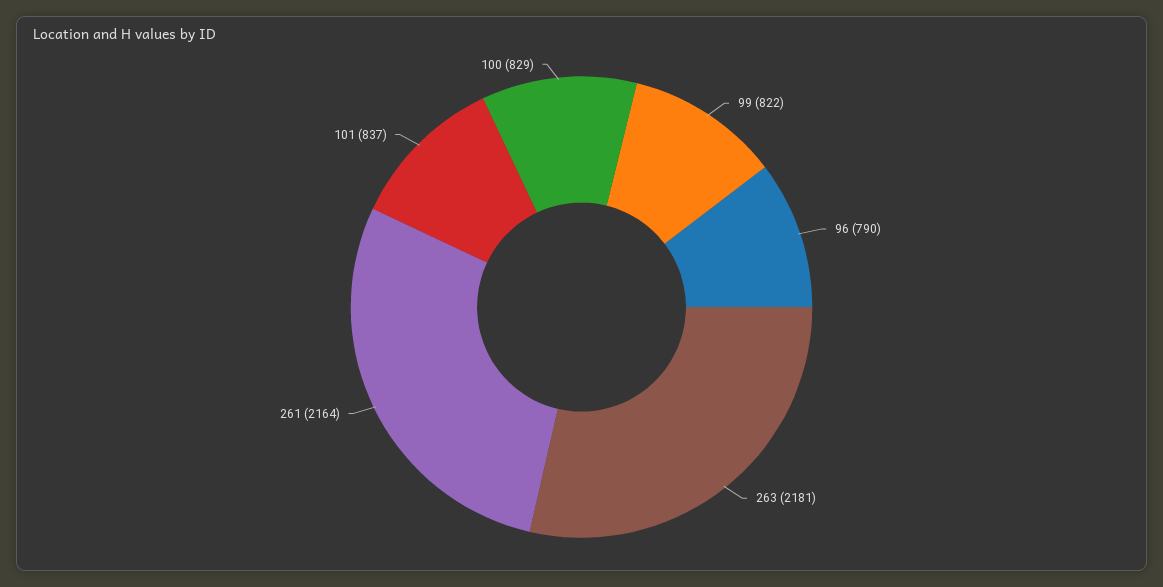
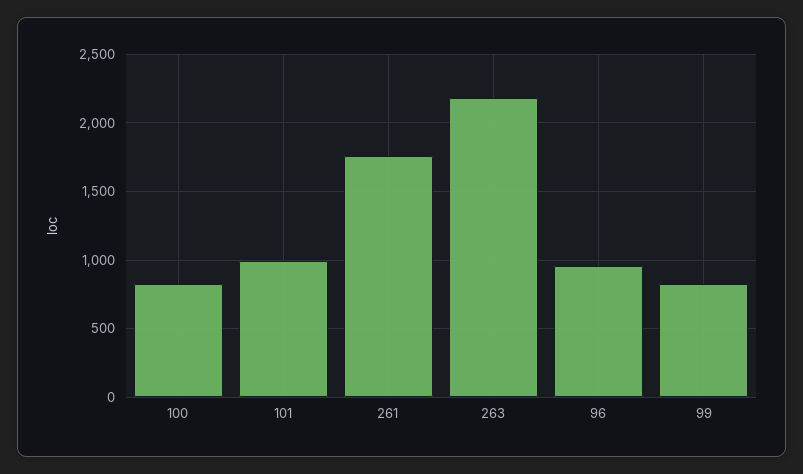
  {
    "99": 822,
-   "96": 790,
+   "96": 950,
    "263": 2181,
-   "261": 2164,
+   "261": 1750,
-   "101": 837,
+   "101": 1000,
    "100": 829
  }

